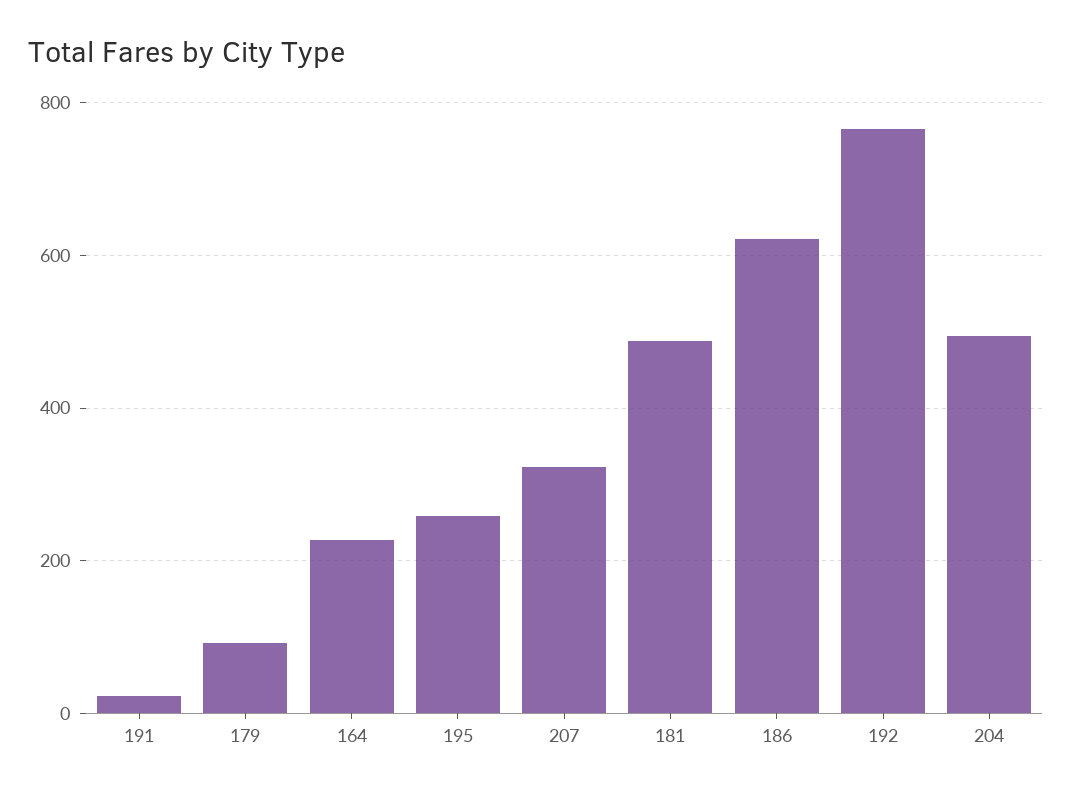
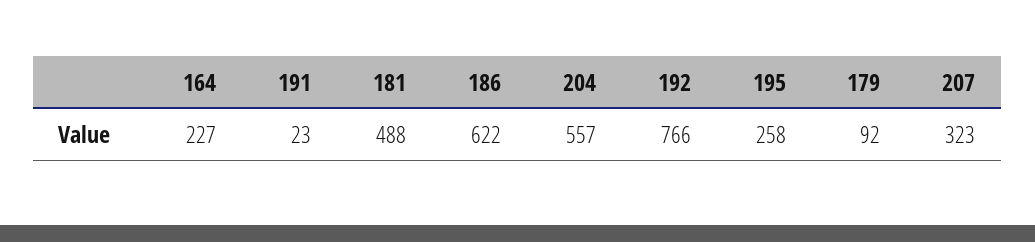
  {
    "191": 23,
    "179": 92,
    "164": 227,
    "195": 258,
    "207": 323,
    "181": 488,
    "186": 622,
    "192": 766,
-   "204": 500
+   "204": 557
  }

